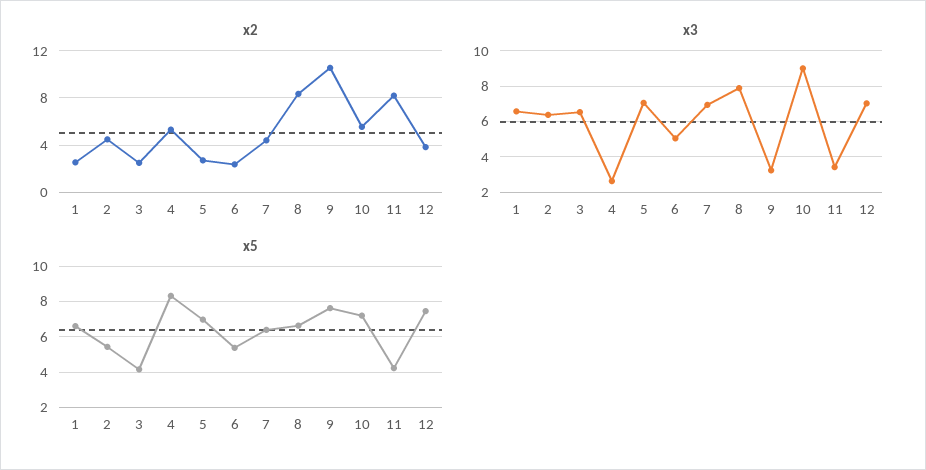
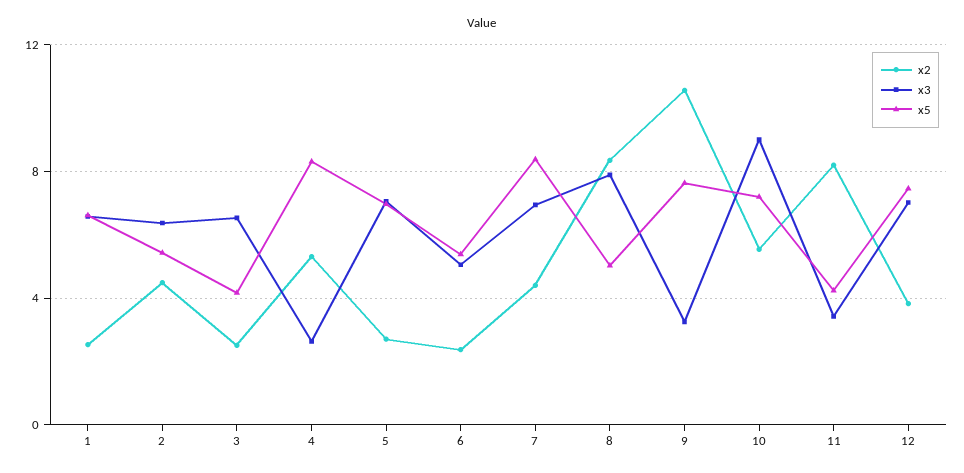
  {
    "x2": {
      "1": 2.5,
      "2": 4.5,
      "3": 2.5,
      "4": 5.5,
      "5": 2.5,
      "6": 2.5,
      "7": 4.5,
      "8": 8.5,
      "9": 10.5,
      "10": 5.5,
      "11": 8,
      "12": 4
    },
    "x3": {
      "1": 6.5,
      "2": 6.5,
      "3": 6.5,
      "4": 2.5,
      "5": 7,
      "6": 5,
      "7": 7,
      "8": 8,
      "9": 3,
      "10": 9,
      "11": 3.5,
      "12": 7
    },
    "x5": {
      "1": 6.5,
      "2": 5.5,
      "3": 4,
      "4": 8.5,
      "5": 7,
      "6": 5.5,
-     "7": 6.5,
+     "7": 8.5,
-     "8": 6.5,
+     "8": 5,
      "9": 7.5,
      "10": 7,
      "11": 4,
      "12": 7.5
    }
  }

